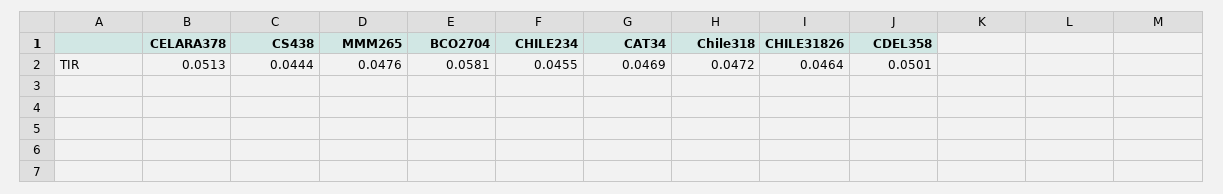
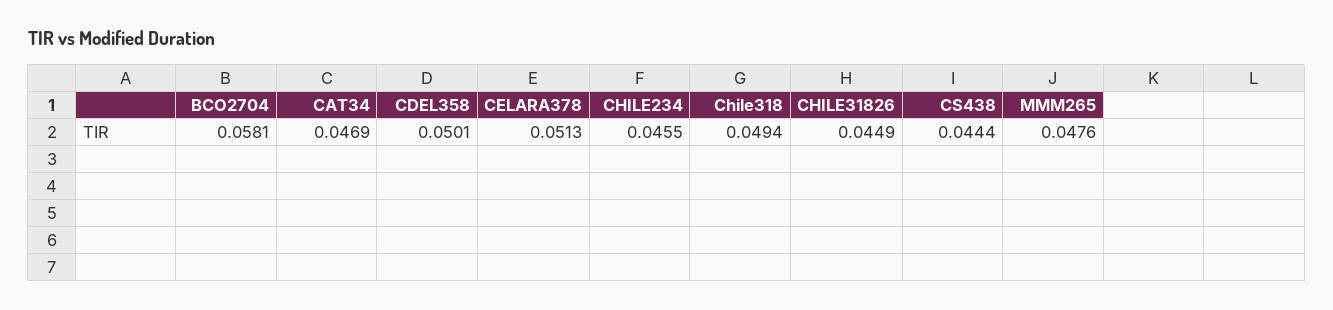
  {
    "CELARA378": 0.0513,
    "CS438": 0.0444,
    "MMM265": 0.0476,
    "BCO2704": 0.0581,
    "CHILE234": 0.0455,
    "CAT34": 0.0469,
-   "Chile318": 0.0472,
+   "Chile318": 0.0494,
-   "CHILE31826": 0.0464,
+   "CHILE31826": 0.0449,
    "CDEL358": 0.0501
  }

